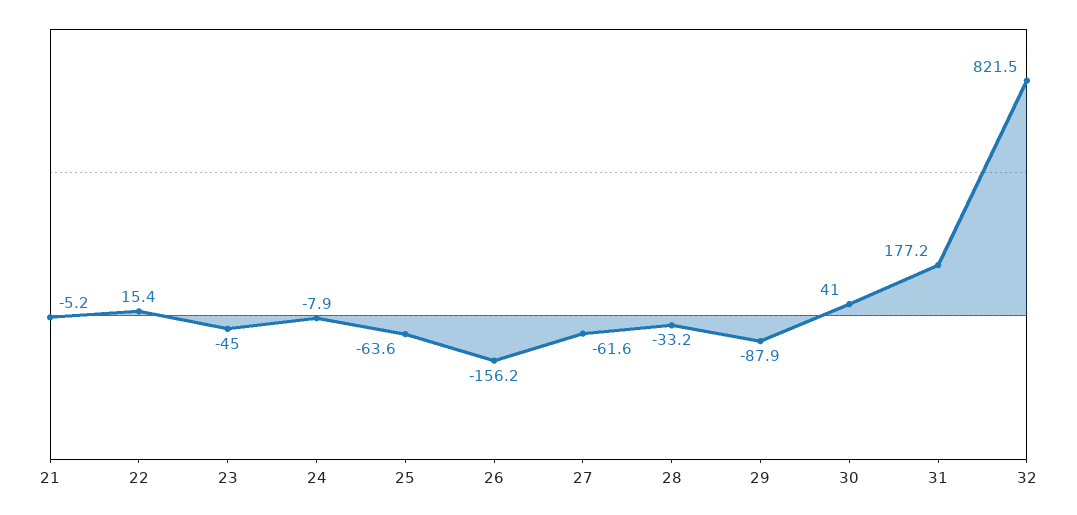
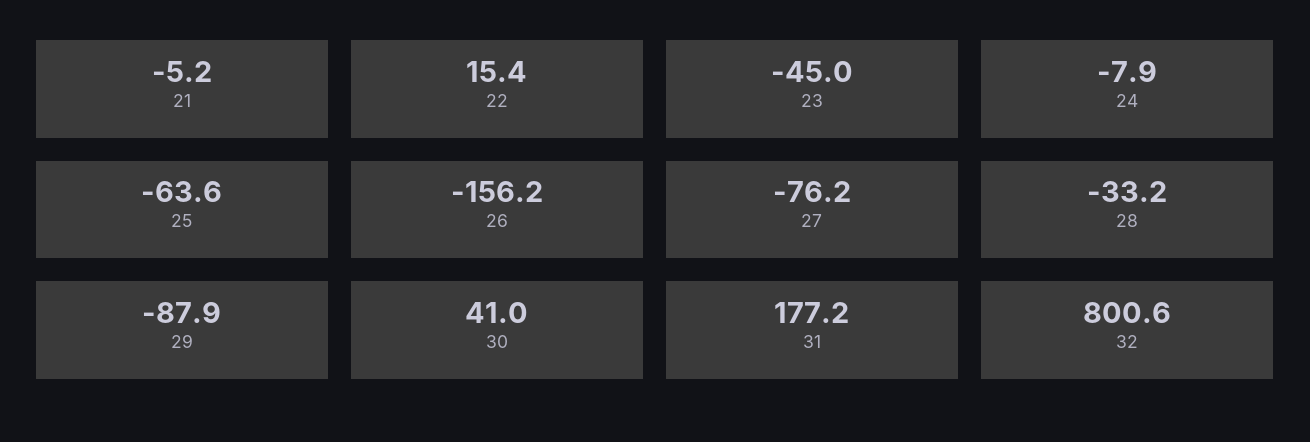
  {
    "21": -5.2,
    "22": 15.4,
    "23": -45,
    "24": -7.9,
    "25": -63.6,
    "26": -156.2,
-   "27": -61.6,
+   "27": -76.2,
    "28": -33.2,
    "29": -87.9,
    "30": 41,
    "31": 177.2,
-   "32": 821.5
+   "32": 800.6
  }

